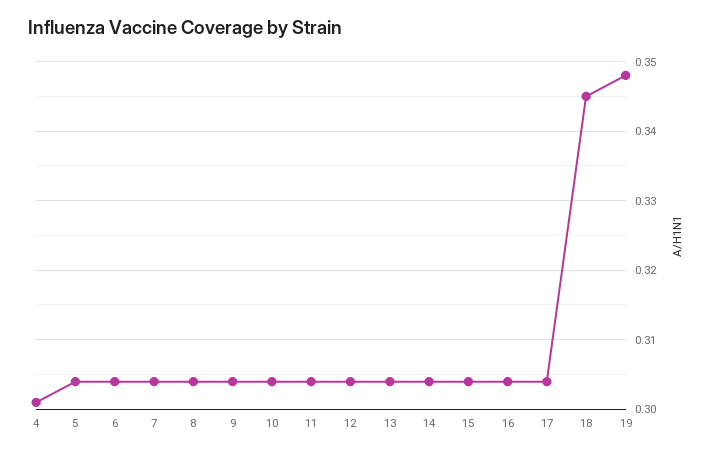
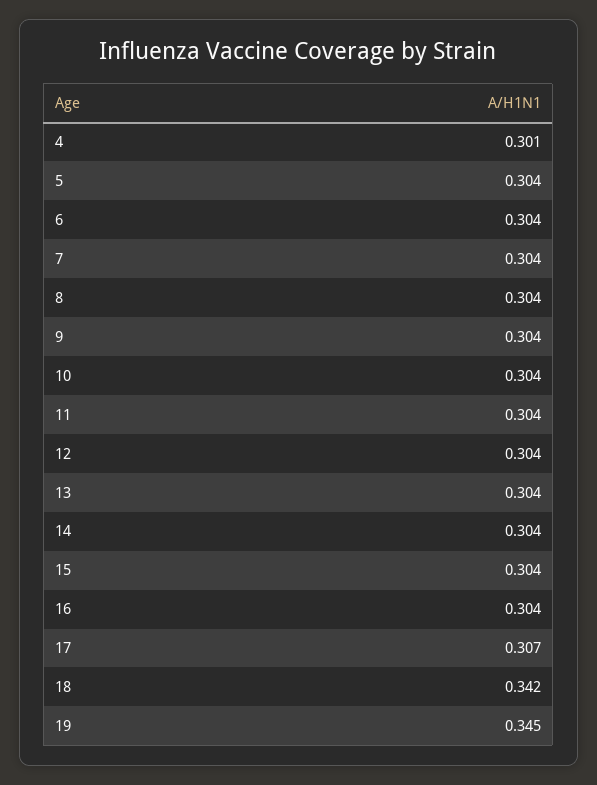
  {
    "4": 0.301,
    "5": 0.304,
    "6": 0.304,
    "7": 0.304,
    "8": 0.304,
    "9": 0.304,
    "10": 0.304,
    "11": 0.304,
    "12": 0.304,
    "13": 0.304,
    "14": 0.304,
    "15": 0.304,
    "16": 0.304,
-   "17": 0.304,
+   "17": 0.307,
-   "18": 0.345,
+   "18": 0.342,
-   "19": 0.348
+   "19": 0.345
  }

